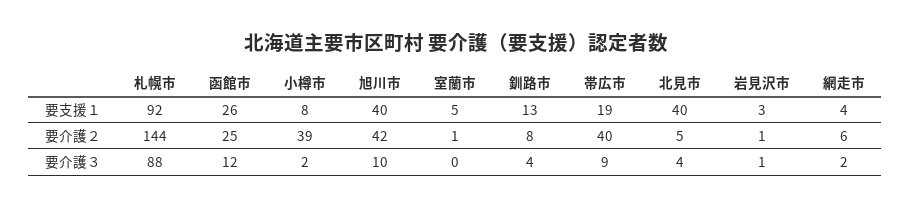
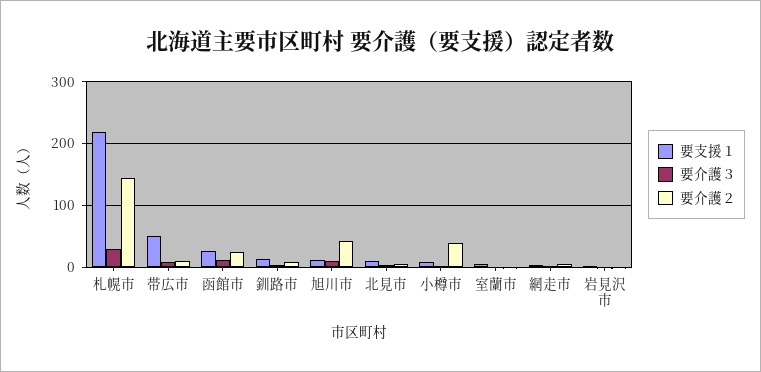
  {
    "要支援１": {
-     "札幌市": 92,
+     "札幌市": 220,
      "函館市": 26,
      "小樽市": 8,
-     "旭川市": 40,
+     "旭川市": 10,
      "室蘭市": 5,
      "釧路市": 13,
-     "帯広市": 19,
+     "帯広市": 50,
-     "北見市": 40,
+     "北見市": 10,
      "岩見沢市": 3,
      "網走市": 4
    },
    "要介護２": {
      "札幌市": 144,
      "函館市": 25,
      "小樽市": 39,
      "旭川市": 42,
      "室蘭市": 1,
      "釧路市": 8,
-     "帯広市": 40,
+     "帯広市": 10,
      "北見市": 5,
      "岩見沢市": 1,
      "網走市": 6
    },
    "要介護３": {
-     "札幌市": 88,
+     "札幌市": 30,
      "函館市": 12,
      "小樽市": 2,
      "旭川市": 10,
      "室蘭市": 0,
      "釧路市": 4,
      "帯広市": 9,
      "北見市": 4,
      "岩見沢市": 1,
      "網走市": 2
    }
  }

